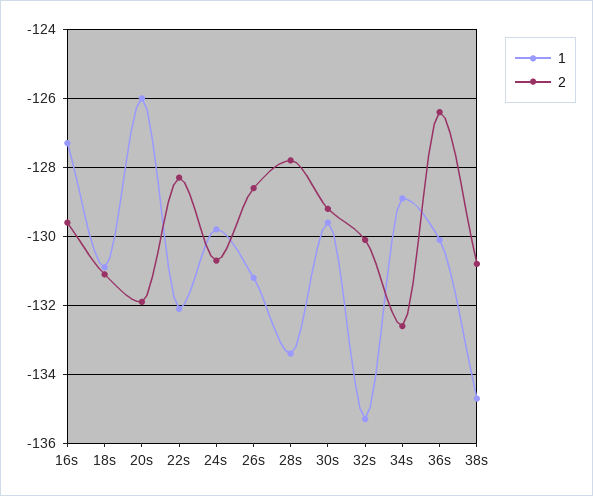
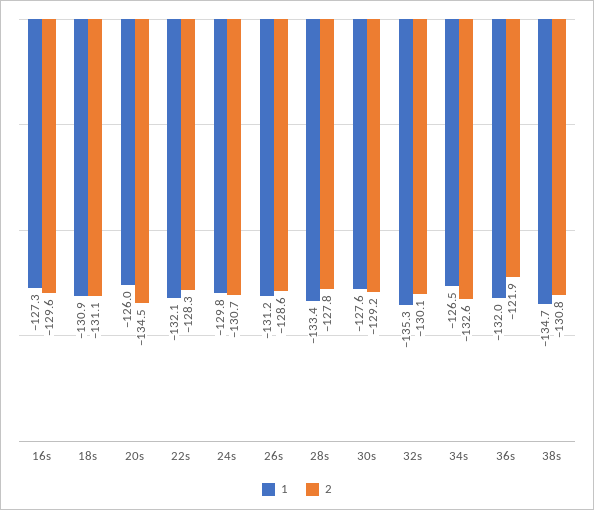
  {
    "1": {
      "16s": -127.3,
      "18s": -130.9,
      "20s": -126,
      "22s": -132.1,
      "24s": -129.8,
      "26s": -131.2,
      "28s": -133.4,
-     "30s": -129.5,
+     "30s": -127.6,
      "32s": -135.3,
-     "34s": -129,
+     "34s": -126.5,
-     "36s": -130,
+     "36s": -132,
      "38s": -134.7
    },
    "2": {
      "16s": -129.6,
      "18s": -131.1,
-     "20s": -132,
+     "20s": -134.5,
      "22s": -128.3,
      "24s": -130.7,
      "26s": -128.6,
      "28s": -127.8,
      "30s": -129.2,
      "32s": -130.1,
      "34s": -132.6,
-     "36s": -126.5,
+     "36s": -121.9,
      "38s": -130.8
    }
  }

